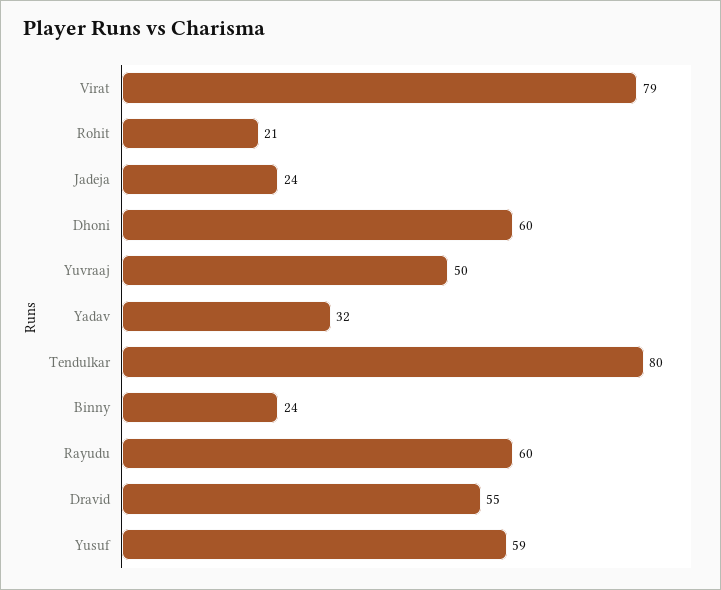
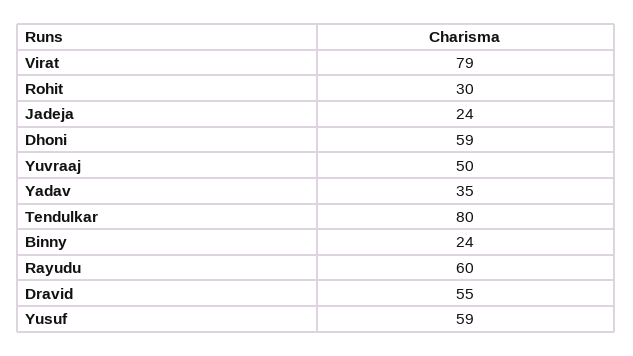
  {
    "Virat": 79,
-   "Rohit": 21,
+   "Rohit": 30,
    "Jadeja": 24,
-   "Dhoni": 60,
+   "Dhoni": 59,
    "Yuvraaj": 50,
-   "Yadav": 32,
+   "Yadav": 35,
    "Tendulkar": 80,
    "Binny": 24,
    "Rayudu": 60,
    "Dravid": 55,
    "Yusuf": 59
  }

